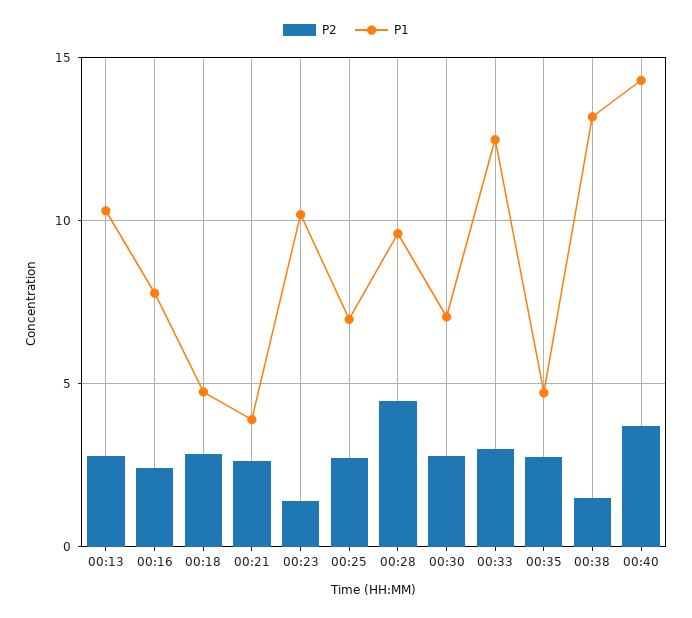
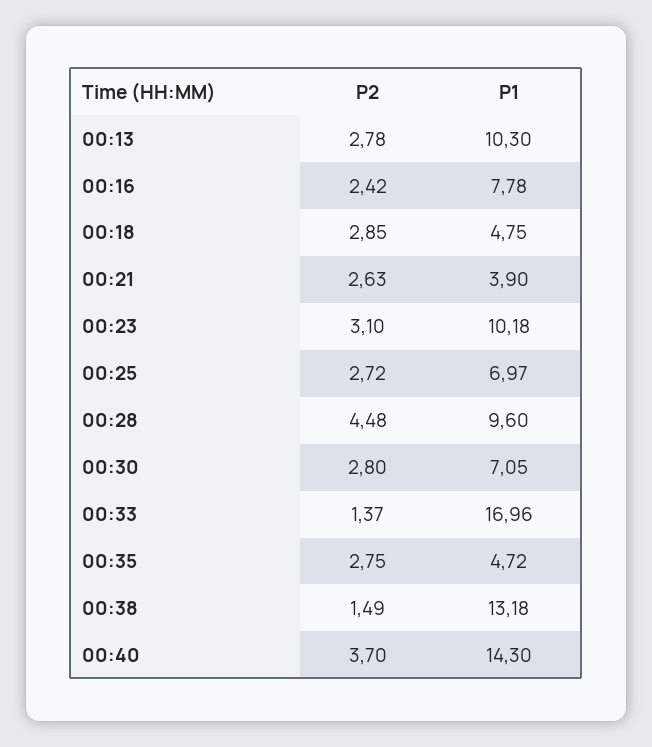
  {
    "P2": {
      "00:13": 2.78,
      "00:16": 2.42,
      "00:18": 2.85,
      "00:21": 2.63,
-     "00:23": 1.5,
+     "00:23": 3.1,
      "00:25": 2.72,
      "00:28": 4.48,
      "00:30": 2.8,
-     "00:33": 3,
+     "00:33": 1.37,
      "00:35": 2.75,
      "00:38": 1.49,
      "00:40": 3.7
    },
    "P1": {
      "00:13": 10.3,
      "00:16": 7.78,
      "00:18": 4.75,
      "00:21": 3.9,
      "00:23": 10.18,
      "00:25": 6.97,
      "00:28": 9.6,
      "00:30": 7.05,
-     "00:33": 12.5,
+     "00:33": 16.96,
      "00:35": 4.72,
      "00:38": 13.18,
      "00:40": 14.3
    }
  }

